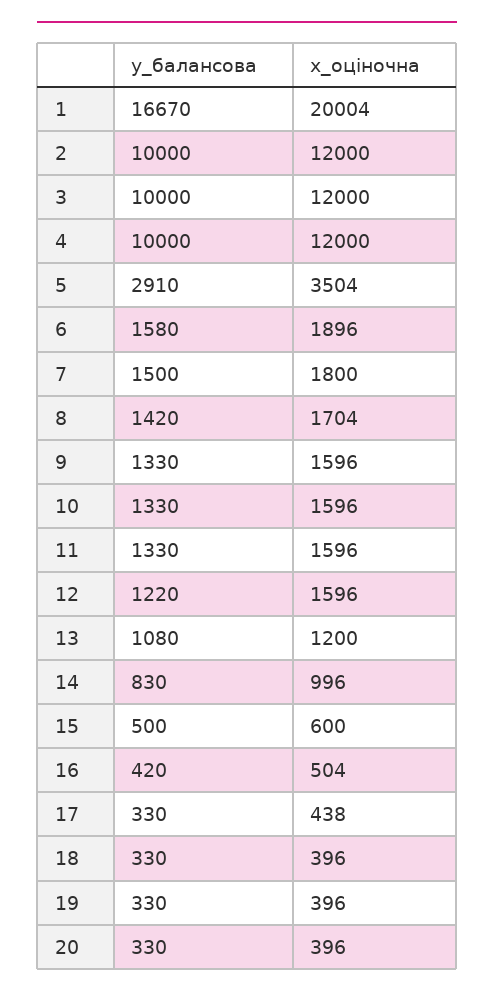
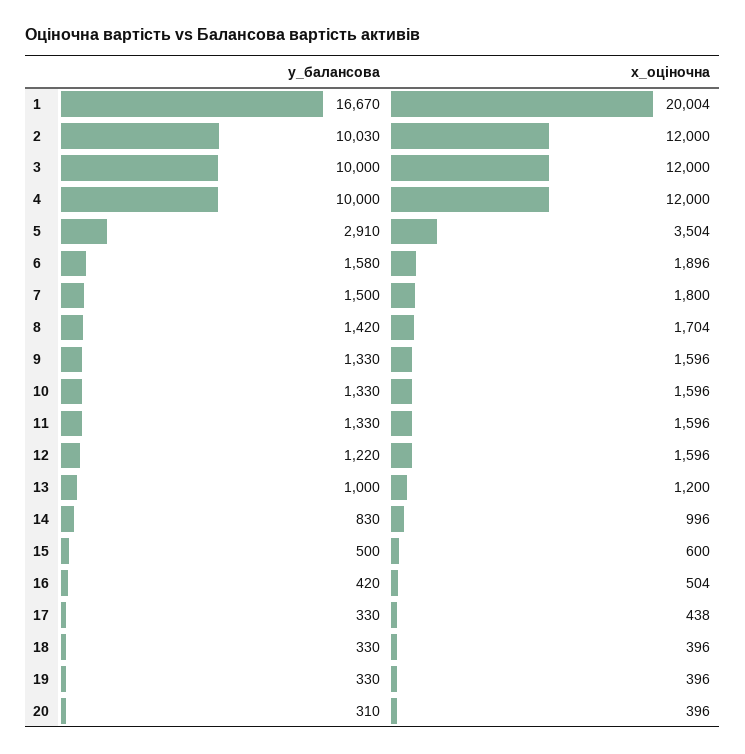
  {
    "y_балансова": {
      "1": 16670,
-     "2": 10000,
+     "2": 10030,
      "3": 10000,
      "4": 10000,
      "5": 2910,
      "6": 1580,
      "7": 1500,
      "8": 1420,
      "9": 1330,
      "10": 1330,
      "11": 1330,
      "12": 1220,
-     "13": 1080,
+     "13": 1000,
      "14": 830,
      "15": 500,
      "16": 420,
      "17": 330,
      "18": 330,
      "19": 330,
-     "20": 330
+     "20": 310
    },
    "x_оціночна": {
      "1": 20004,
      "2": 12000,
      "3": 12000,
      "4": 12000,
      "5": 3504,
      "6": 1896,
      "7": 1800,
      "8": 1704,
      "9": 1596,
      "10": 1596,
      "11": 1596,
      "12": 1596,
      "13": 1200,
      "14": 996,
      "15": 600,
      "16": 504,
      "17": 438,
      "18": 396,
      "19": 396,
      "20": 396
    }
  }

